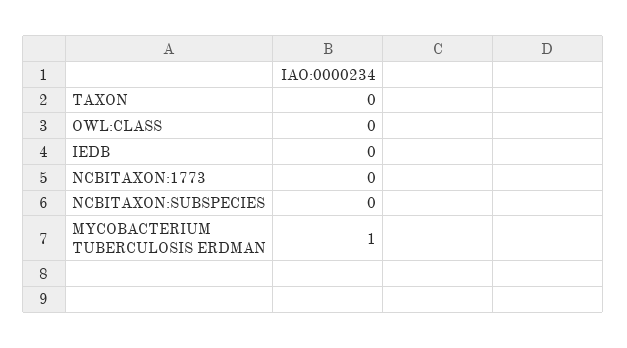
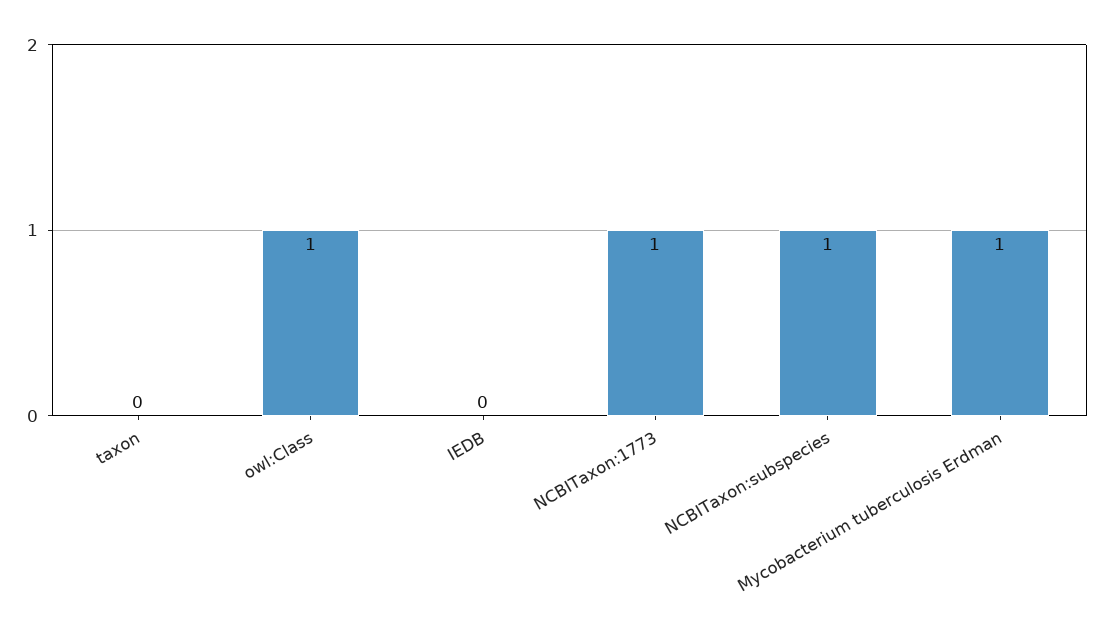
  {
    "TAXON": 0,
-   "OWL:CLASS": 0,
+   "OWL:CLASS": 1,
    "IEDB": 0,
-   "NCBITAXON:1773": 0,
+   "NCBITAXON:1773": 1,
-   "NCBITAXON:SUBSPECIES": 0,
+   "NCBITAXON:SUBSPECIES": 1,
    "MYCOBACTERIUM TUBERCULOSIS ERDMAN": 1
  }

